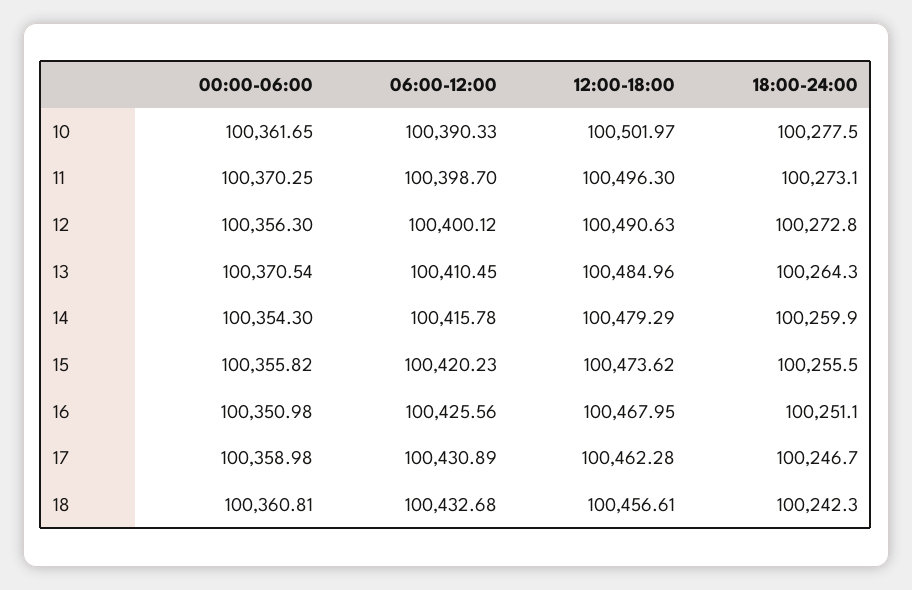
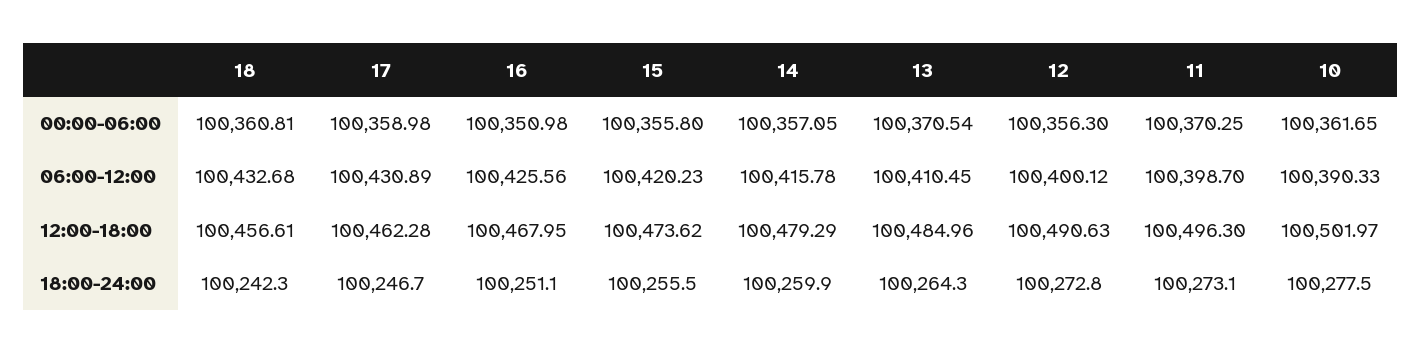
  {
    "00:00-06:00": {
      "10": 100361.65,
      "11": 100370.25,
      "12": 100356.3,
      "13": 100370.54,
-     "14": 100354.3,
+     "14": 100357.05,
-     "15": 100355.82,
+     "15": 100355.8,
      "16": 100350.98,
      "17": 100358.98,
      "18": 100360.81
    },
    "06:00-12:00": {
      "10": 100390.33,
      "11": 100398.7,
      "12": 100400.12,
      "13": 100410.45,
      "14": 100415.78,
      "15": 100420.23,
      "16": 100425.56,
      "17": 100430.89,
      "18": 100432.68
    },
    "12:00-18:00": {
      "10": 100501.97,
      "11": 100496.3,
      "12": 100490.63,
      "13": 100484.96,
      "14": 100479.29,
      "15": 100473.62,
      "16": 100467.95,
      "17": 100462.28,
      "18": 100456.61
    },
    "18:00-24:00": {
      "10": 100277.5,
      "11": 100273.1,
      "12": 100272.8,
      "13": 100264.3,
      "14": 100259.9,
      "15": 100255.5,
      "16": 100251.1,
      "17": 100246.7,
      "18": 100242.3
    }
  }

